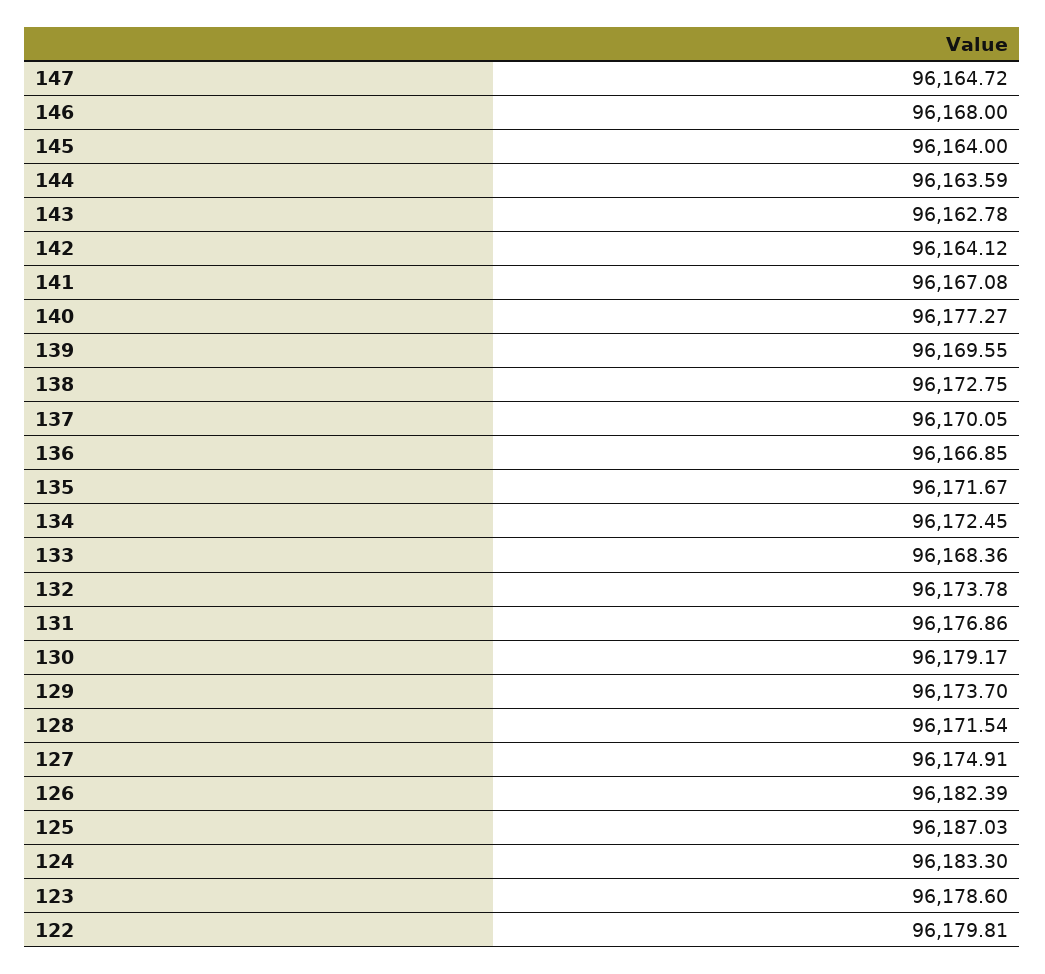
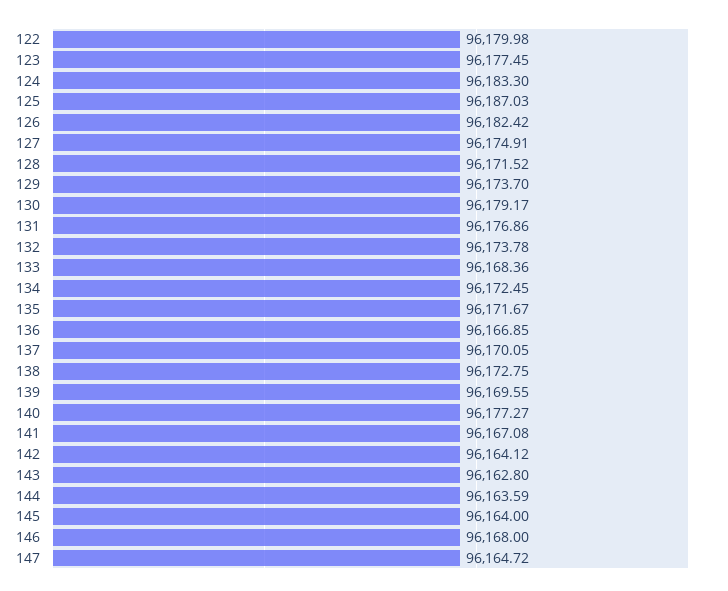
  {
    "147": 96164.72,
    "146": 96168,
    "145": 96164,
    "144": 96163.59,
-   "143": 96162.78,
+   "143": 96162.8,
    "142": 96164.12,
    "141": 96167.08,
    "140": 96177.27,
    "139": 96169.55,
    "138": 96172.75,
    "137": 96170.05,
    "136": 96166.85,
    "135": 96171.67,
    "134": 96172.45,
    "133": 96168.36,
    "132": 96173.78,
    "131": 96176.86,
    "130": 96179.17,
    "129": 96173.7,
-   "128": 96171.54,
+   "128": 96171.52,
    "127": 96174.91,
-   "126": 96182.39,
+   "126": 96182.42,
    "125": 96187.03,
    "124": 96183.3,
-   "123": 96178.6,
+   "123": 96177.45,
-   "122": 96179.81
+   "122": 96179.98
  }

